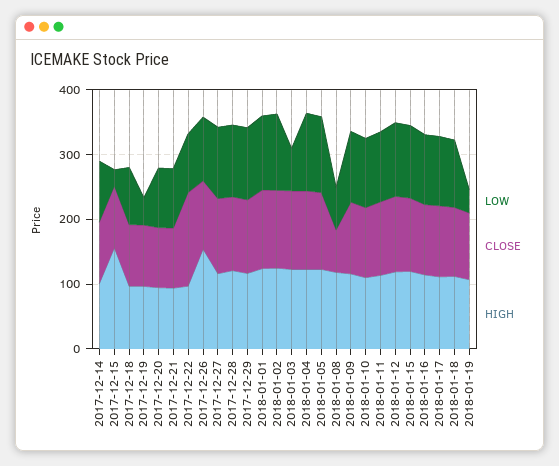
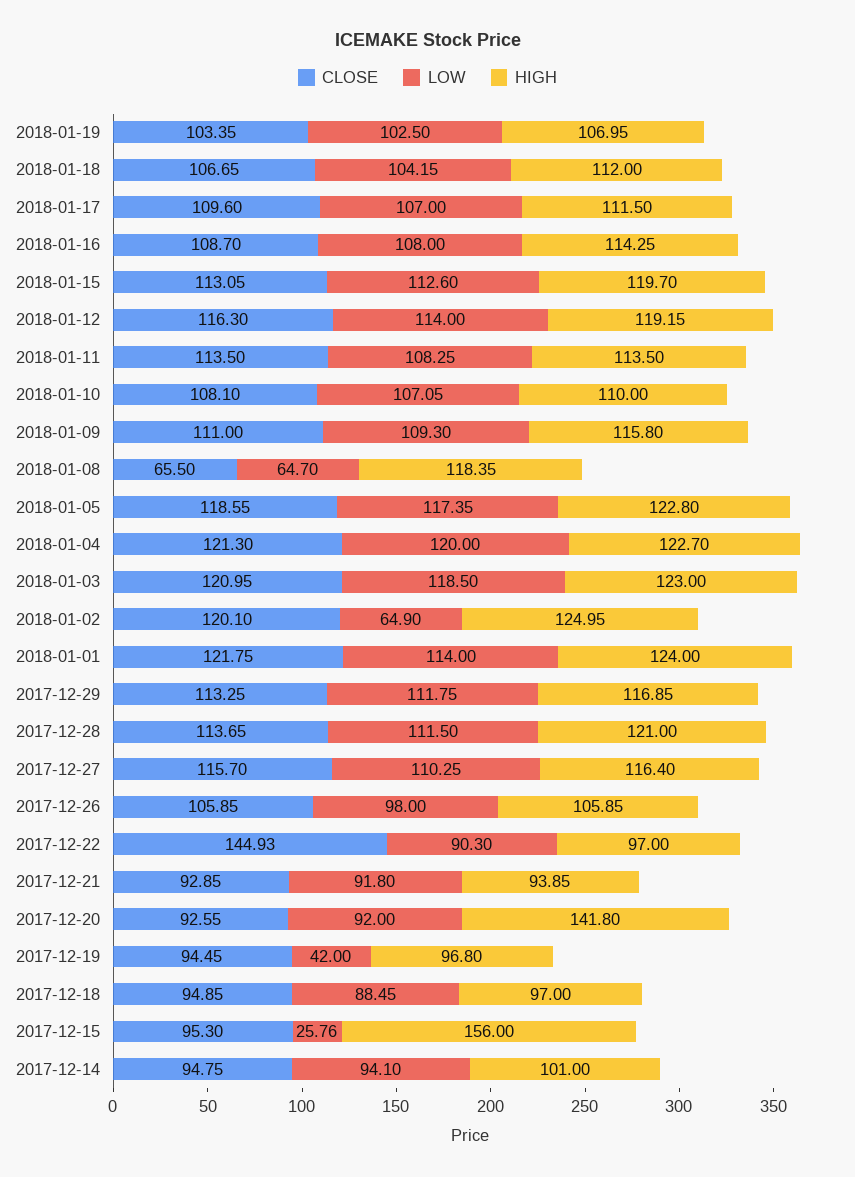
  {
    "LOW": {
      "2017-12-14": 94.1,
      "2017-12-15": 25.76,
      "2017-12-18": 88.45,
      "2017-12-19": 42,
      "2017-12-20": 92,
      "2017-12-21": 91.8,
      "2017-12-22": 90.3,
      "2017-12-26": 98,
      "2017-12-27": 110.25,
      "2017-12-28": 111.5,
      "2017-12-29": 111.75,
      "2018-01-01": 114,
-     "2018-01-02": 120,
+     "2018-01-02": 64.9,
-     "2018-01-03": 60,
+     "2018-01-03": 118.5,
      "2018-01-04": 120,
      "2018-01-05": 117.35,
      "2018-01-08": 64.7,
      "2018-01-09": 109.3,
      "2018-01-10": 107.05,
      "2018-01-11": 108.25,
      "2018-01-12": 114,
      "2018-01-15": 112.6,
      "2018-01-16": 108,
      "2018-01-17": 107,
      "2018-01-18": 104.15,
-     "2018-01-19": 40
+     "2018-01-19": 102.5
    },
    "CLOSE": {
      "2017-12-14": 94.75,
      "2017-12-15": 95.3,
      "2017-12-18": 94.85,
      "2017-12-19": 94.45,
      "2017-12-20": 92.55,
      "2017-12-21": 92.85,
      "2017-12-22": 144.93,
      "2017-12-26": 105.85,
      "2017-12-27": 115.7,
      "2017-12-28": 113.65,
      "2017-12-29": 113.25,
      "2018-01-01": 121.75,
      "2018-01-02": 120.1,
      "2018-01-03": 120.95,
      "2018-01-04": 121.3,
      "2018-01-05": 118.55,
      "2018-01-08": 65.5,
      "2018-01-09": 111,
      "2018-01-10": 108.1,
      "2018-01-11": 113.5,
      "2018-01-12": 116.3,
      "2018-01-15": 113.05,
      "2018-01-16": 108.7,
      "2018-01-17": 109.6,
      "2018-01-18": 106.65,
      "2018-01-19": 103.35
    },
    "HIGH": {
      "2017-12-14": 101,
      "2017-12-15": 156,
      "2017-12-18": 97,
      "2017-12-19": 96.8,
-     "2017-12-20": 100,
+     "2017-12-20": 141.8,
      "2017-12-21": 93.85,
      "2017-12-22": 97,
-     "2017-12-26": 160,
+     "2017-12-26": 105.85,
      "2017-12-27": 116.4,
      "2017-12-28": 121,
      "2017-12-29": 116.85,
      "2018-01-01": 124,
      "2018-01-02": 124.95,
      "2018-01-03": 123,
      "2018-01-04": 122.7,
      "2018-01-05": 122.8,
      "2018-01-08": 118.35,
      "2018-01-09": 115.8,
      "2018-01-10": 110,
      "2018-01-11": 113.5,
      "2018-01-12": 119.15,
      "2018-01-15": 119.7,
      "2018-01-16": 114.25,
      "2018-01-17": 111.5,
      "2018-01-18": 112,
      "2018-01-19": 106.95
    }
  }

